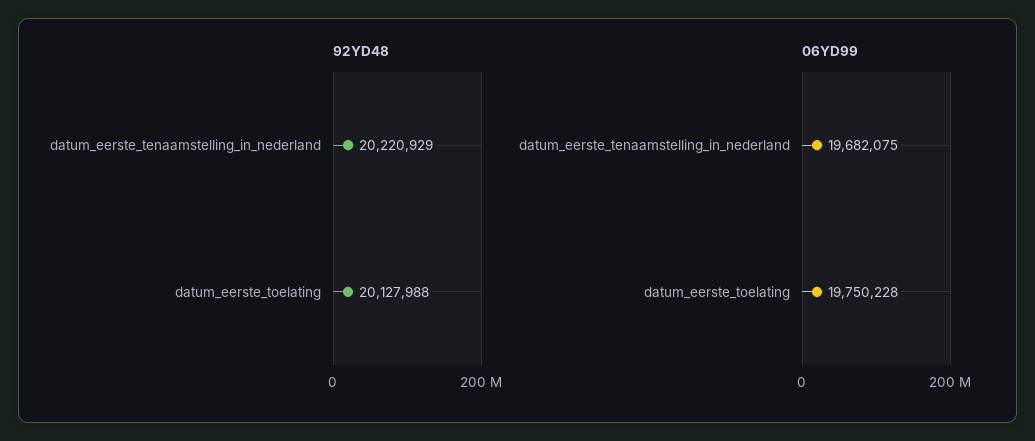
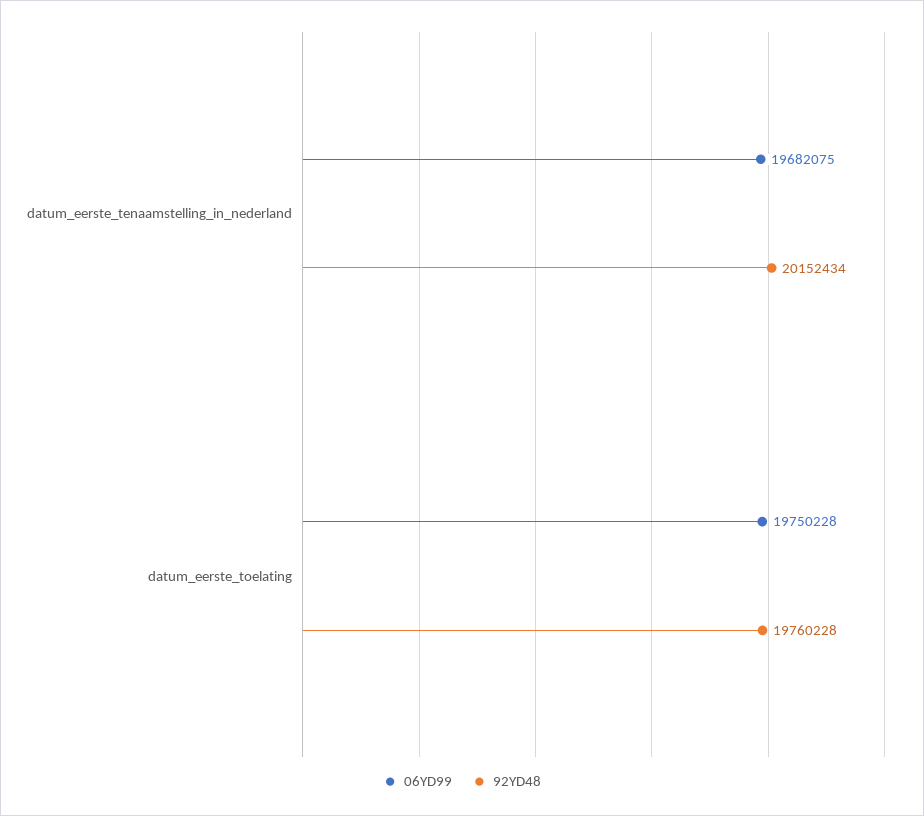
  {
    "92YD48": {
-     "datum_eerste_tenaamstelling_in_nederland": 20220929,
+     "datum_eerste_tenaamstelling_in_nederland": 20152434,
-     "datum_eerste_toelating": 20127988
+     "datum_eerste_toelating": 19760228
    },
    "06YD99": {
      "datum_eerste_tenaamstelling_in_nederland": 19682075,
      "datum_eerste_toelating": 19750228
    }
  }

